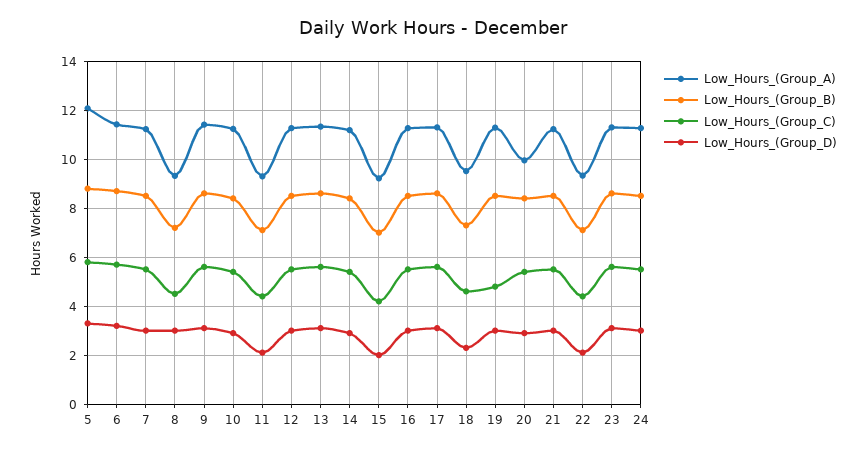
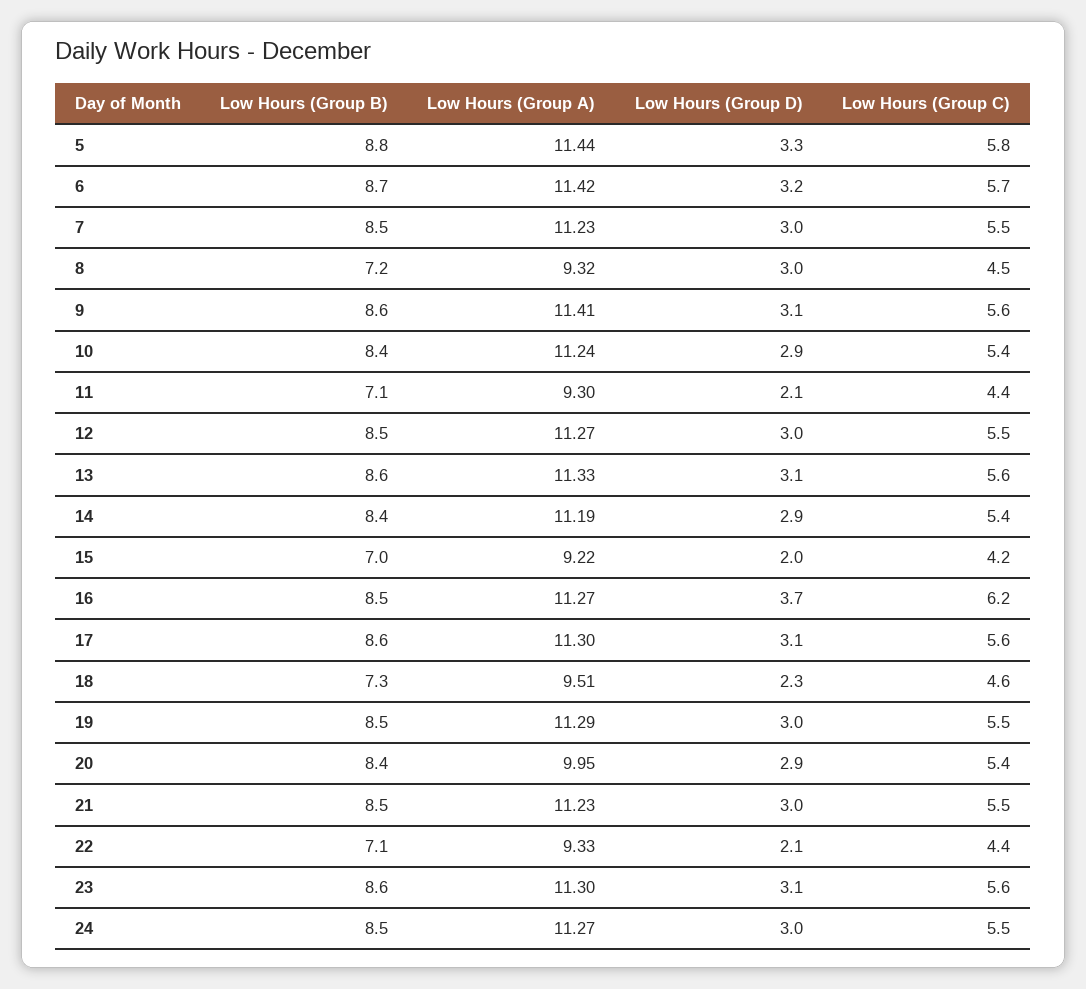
  {
    "Low_Hours_(Group_A)": {
-     "5": 12,
+     "5": 11.44,
      "6": 11.42,
      "7": 11.23,
      "8": 9.32,
      "9": 11.41,
      "10": 11.24,
      "11": 9.3,
      "12": 11.27,
      "13": 11.33,
      "14": 11.19,
      "15": 9.22,
      "16": 11.27,
      "17": 11.3,
      "18": 9.51,
      "19": 11.29,
      "20": 9.95,
      "21": 11.23,
      "22": 9.33,
      "23": 11.3,
      "24": 11.27
    },
    "Low_Hours_(Group_B)": {
      "5": 8.8,
      "6": 8.7,
      "7": 8.5,
      "8": 7.2,
      "9": 8.6,
      "10": 8.4,
      "11": 7.1,
      "12": 8.5,
      "13": 8.6,
      "14": 8.4,
      "15": 7,
      "16": 8.5,
      "17": 8.6,
      "18": 7.3,
      "19": 8.5,
      "20": 8.4,
      "21": 8.5,
      "22": 7.1,
      "23": 8.6,
      "24": 8.5
    },
    "Low_Hours_(Group_C)": {
      "5": 5.8,
      "6": 5.7,
      "7": 5.5,
      "8": 4.5,
      "9": 5.6,
      "10": 5.4,
      "11": 4.4,
      "12": 5.5,
      "13": 5.6,
      "14": 5.4,
      "15": 4.2,
-     "16": 5.5,
+     "16": 6.2,
      "17": 5.6,
      "18": 4.6,
-     "19": 4.75,
+     "19": 5.5,
      "20": 5.4,
      "21": 5.5,
      "22": 4.4,
      "23": 5.6,
      "24": 5.5
    },
    "Low_Hours_(Group_D)": {
      "5": 3.3,
      "6": 3.2,
      "7": 3,
      "8": 3,
      "9": 3.1,
      "10": 2.9,
      "11": 2.1,
      "12": 3,
      "13": 3.1,
      "14": 2.9,
      "15": 2,
-     "16": 3,
+     "16": 3.7,
      "17": 3.1,
      "18": 2.3,
      "19": 3,
      "20": 2.9,
      "21": 3,
      "22": 2.1,
      "23": 3.1,
      "24": 3
    }
  }

